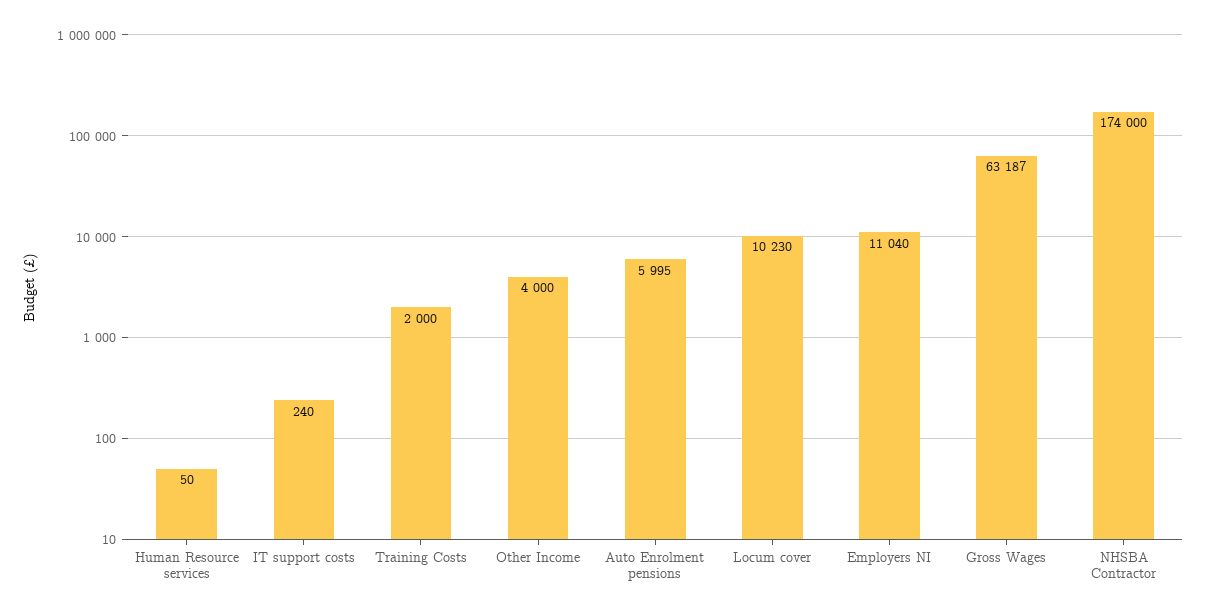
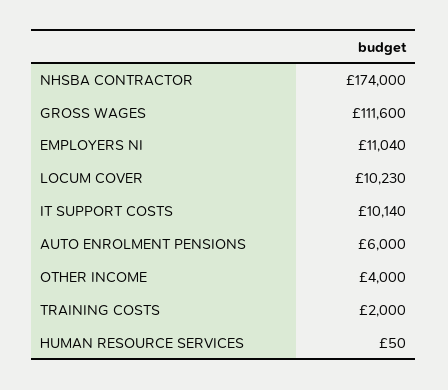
  {
    "Human Resource services": 50,
-   "IT support costs": 240,
+   "IT support costs": 10140,
    "Training Costs": 2000,
    "Other Income": 4000,
-   "Auto Enrolment pensions": 5995,
+   "Auto Enrolment pensions": 6000,
    "Locum cover": 10230,
    "Employers NI": 11040,
-   "Gross Wages": 63187,
+   "Gross Wages": 111600,
    "NHSBA Contractor": 174000
  }

